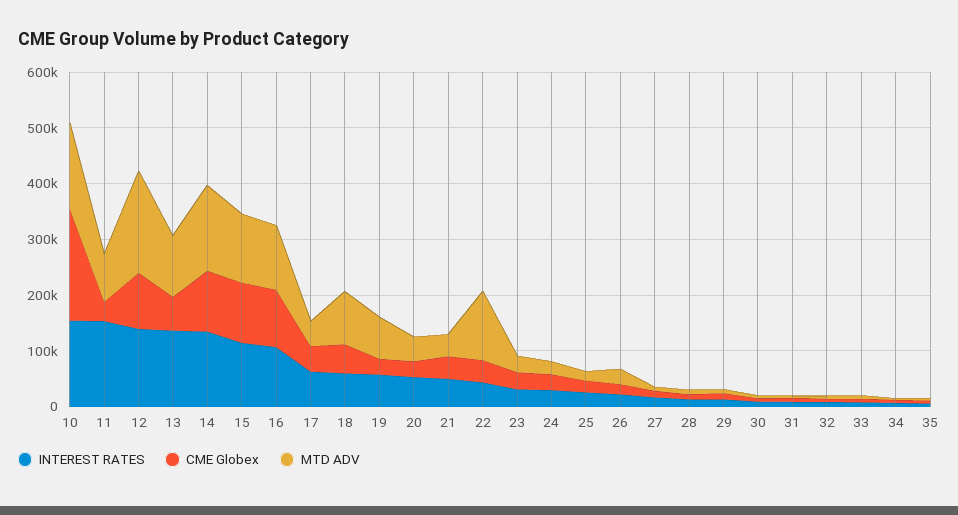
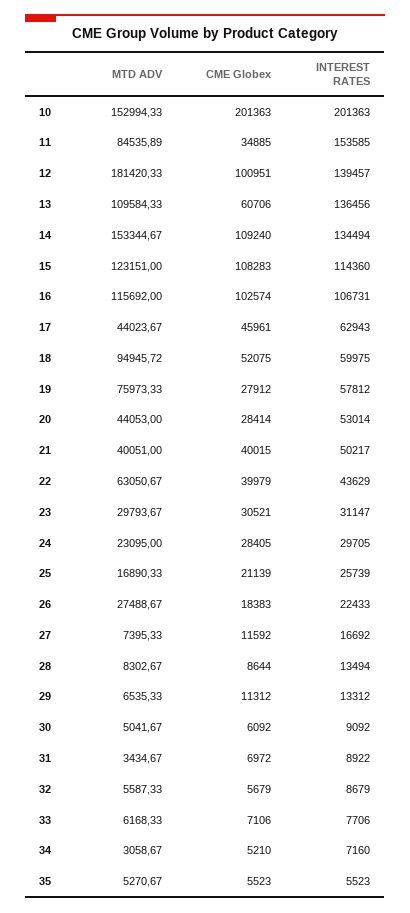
  {
    "INTEREST RATES": {
-     "10": 160000,
+     "10": 201363,
      "11": 153585,
      "12": 139457,
      "13": 136456,
      "14": 134494,
      "15": 114360,
      "16": 106731,
      "17": 62943,
      "18": 59975,
      "19": 57812,
      "20": 53014,
      "21": 50217,
      "22": 43629,
      "23": 31147,
      "24": 29705,
      "25": 25739,
      "26": 22433,
      "27": 16692,
      "28": 13494,
      "29": 13312,
      "30": 9092,
      "31": 8922,
      "32": 8679,
      "33": 7706,
      "34": 7160,
      "35": 5523
    },
    "CME Globex": {
      "10": 201363,
      "11": 34885,
      "12": 100951,
      "13": 60706,
      "14": 109240,
      "15": 108283,
      "16": 102574,
      "17": 45961,
      "18": 52075,
      "19": 27912,
      "20": 28414,
      "21": 40015,
      "22": 39979,
      "23": 30521,
      "24": 28405,
      "25": 21139,
      "26": 18383,
      "27": 11592,
      "28": 8644,
      "29": 11312,
      "30": 6092,
      "31": 6972,
      "32": 5679,
      "33": 7106,
      "34": 5210,
      "35": 5523
    },
    "MTD ADV": {
      "10": 152994.33,
      "11": 84535.89,
      "12": 181420.33,
      "13": 109584.33,
      "14": 153344.67,
      "15": 123151,
      "16": 115692,
      "17": 44023.67,
      "18": 94945.72,
      "19": 75973.33,
      "20": 44053,
      "21": 40051,
-     "22": 120000,
+     "22": 63050.67,
      "23": 29793.67,
      "24": 23095,
      "25": 16890.33,
      "26": 27488.67,
      "27": 7395.33,
      "28": 8302.67,
      "29": 6535.33,
      "30": 5041.67,
      "31": 3434.67,
      "32": 5587.33,
      "33": 6168.33,
      "34": 3058.67,
      "35": 5270.67
    }
  }

